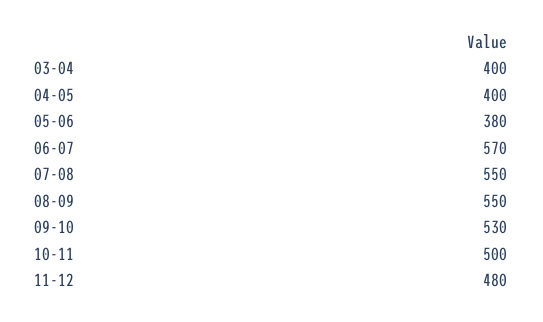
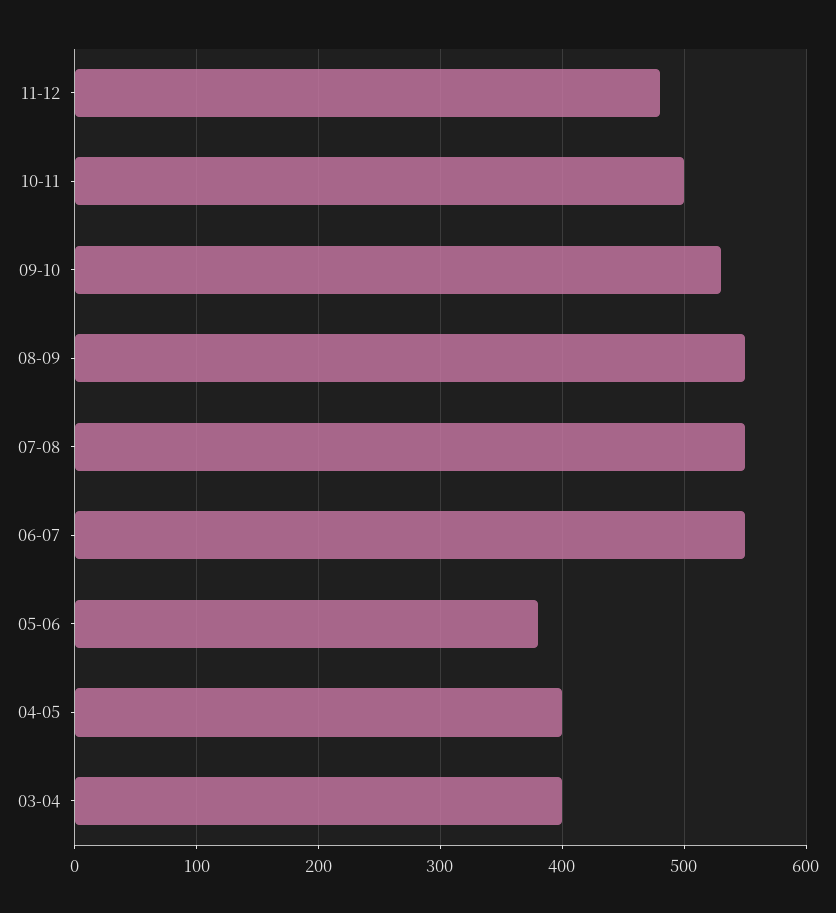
  {
    "03-04": 400,
    "04-05": 400,
    "05-06": 380,
-   "06-07": 570,
+   "06-07": 550,
    "07-08": 550,
    "08-09": 550,
    "09-10": 530,
    "10-11": 500,
    "11-12": 480
  }

